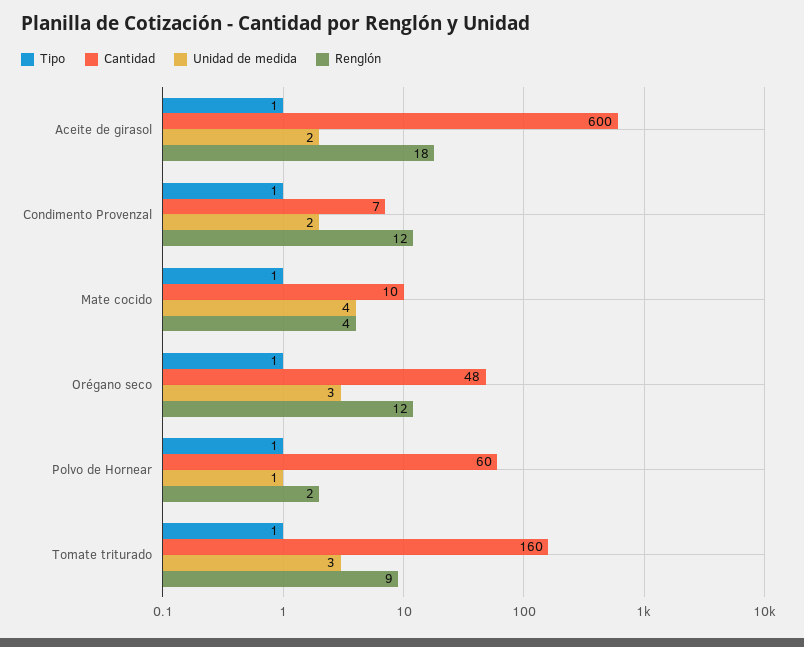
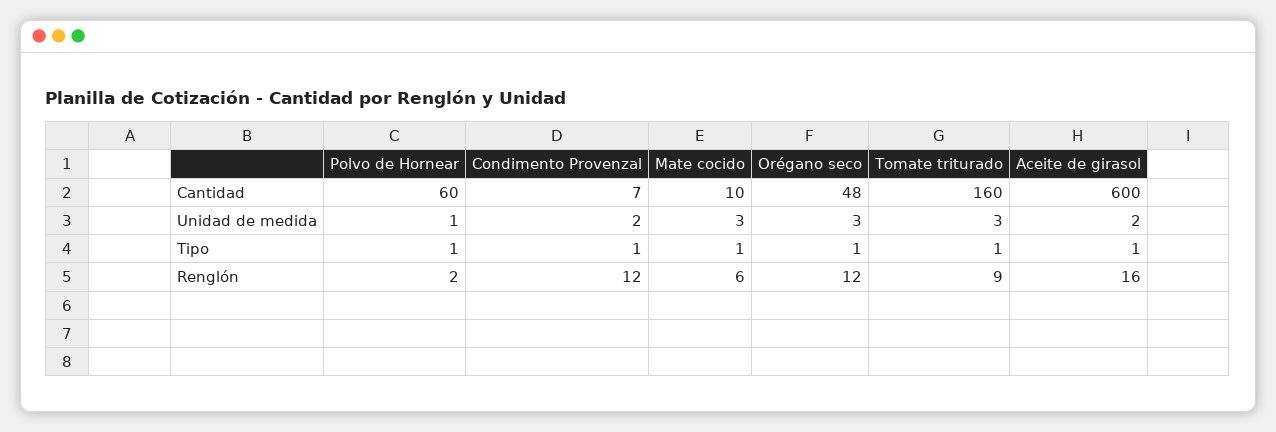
  {
    "Tipo": {
      "Aceite de girasol": 1,
      "Condimento Provenzal": 1,
      "Mate cocido": 1,
      "Orégano seco": 1,
      "Polvo de Hornear": 1,
      "Tomate triturado": 1
    },
    "Cantidad": {
      "Aceite de girasol": 600,
      "Condimento Provenzal": 7,
      "Mate cocido": 10,
      "Orégano seco": 48,
      "Polvo de Hornear": 60,
      "Tomate triturado": 160
    },
    "Unidad de medida": {
      "Aceite de girasol": 2,
      "Condimento Provenzal": 2,
-     "Mate cocido": 4,
+     "Mate cocido": 3,
      "Orégano seco": 3,
      "Polvo de Hornear": 1,
      "Tomate triturado": 3
    },
    "Renglón": {
-     "Aceite de girasol": 18,
+     "Aceite de girasol": 16,
      "Condimento Provenzal": 12,
-     "Mate cocido": 4,
+     "Mate cocido": 6,
      "Orégano seco": 12,
      "Polvo de Hornear": 2,
      "Tomate triturado": 9
    }
  }

